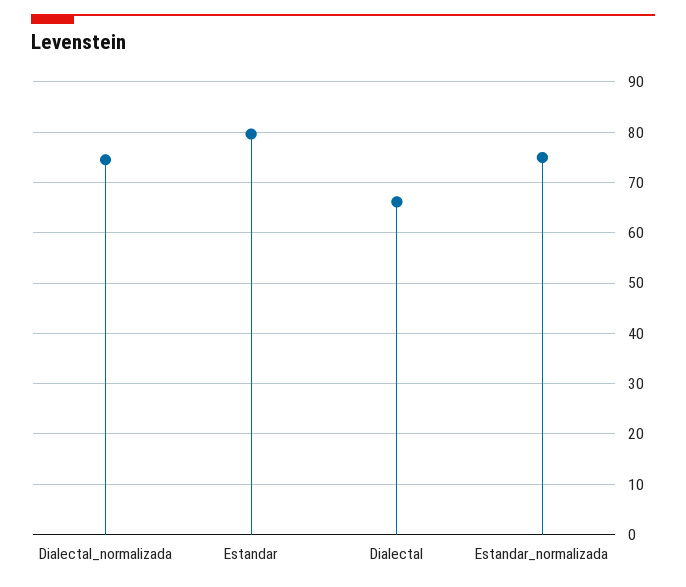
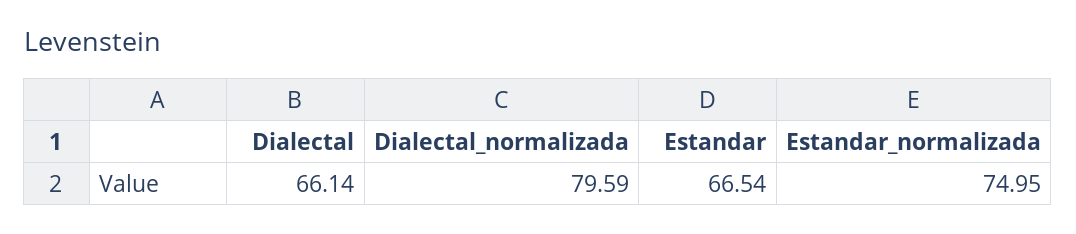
  {
-   "Dialectal_normalizada": 74,
+   "Dialectal_normalizada": 79.59,
-   "Estandar": 80,
+   "Estandar": 66.54,
    "Dialectal": 66.14,
    "Estandar_normalizada": 74.95
  }

